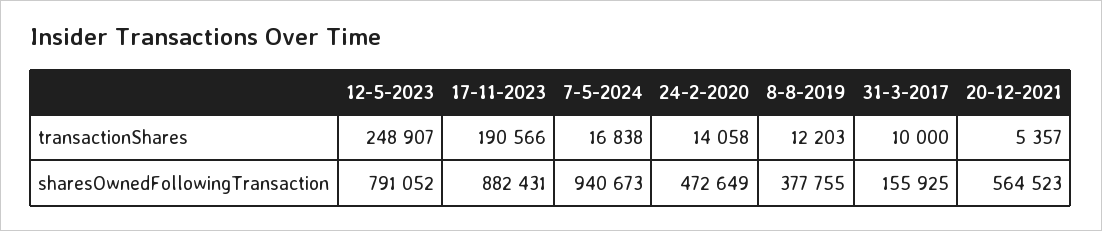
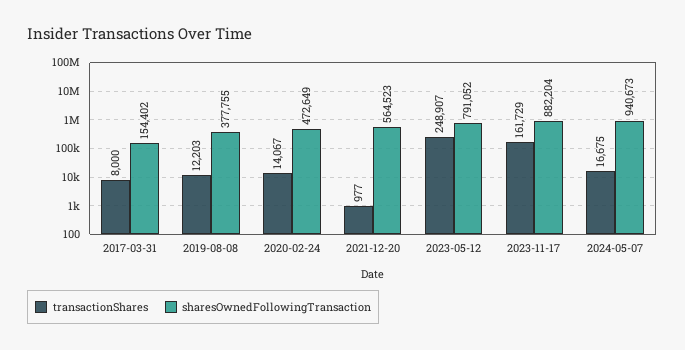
  {
    "transactionShares": {
      "12-5-2023": 248907,
-     "17-11-2023": 190566,
+     "17-11-2023": 161729,
-     "7-5-2024": 16838,
+     "7-5-2024": 16675,
-     "24-2-2020": 14058,
+     "24-2-2020": 14067,
      "8-8-2019": 12203,
-     "31-3-2017": 10000,
+     "31-3-2017": 8000,
-     "20-12-2021": 5357
+     "20-12-2021": 977
    },
    "sharesOwnedFollowingTransaction": {
      "12-5-2023": 791052,
-     "17-11-2023": 882431,
+     "17-11-2023": 882204,
      "7-5-2024": 940673,
      "24-2-2020": 472649,
      "8-8-2019": 377755,
-     "31-3-2017": 155925,
+     "31-3-2017": 154402,
      "20-12-2021": 564523
    }
  }

